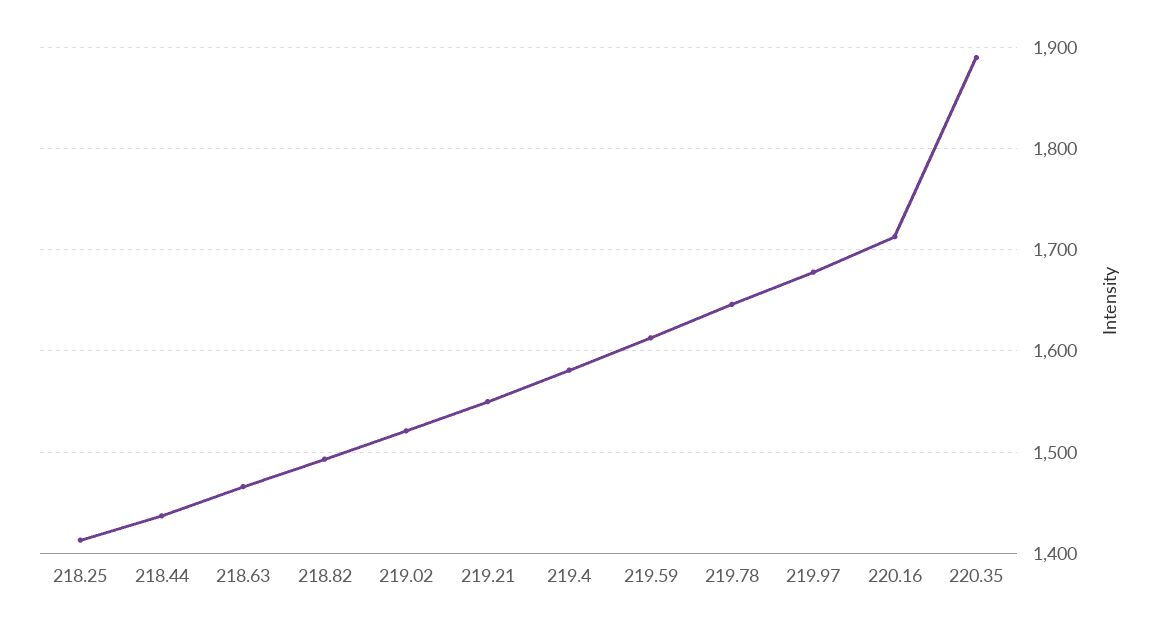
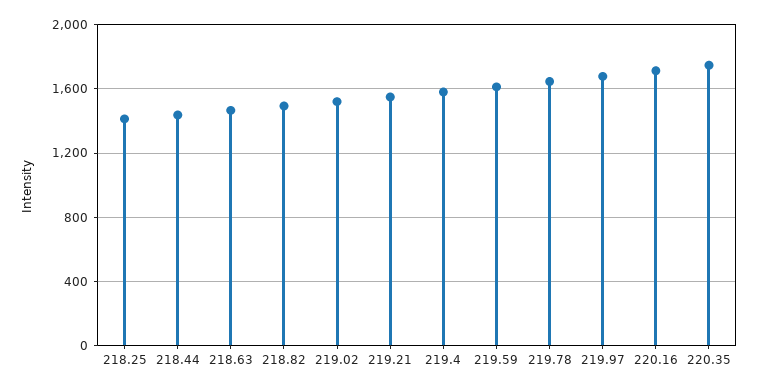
  {
    "218.25": 1410,
    "218.44": 1440,
    "218.63": 1470,
    "218.82": 1490,
    "219.02": 1520,
    "219.21": 1550,
    "219.4": 1580,
    "219.59": 1610,
    "219.78": 1650,
    "219.97": 1680,
    "220.16": 1710,
-   "220.35": 1890
+   "220.35": 1750
  }

